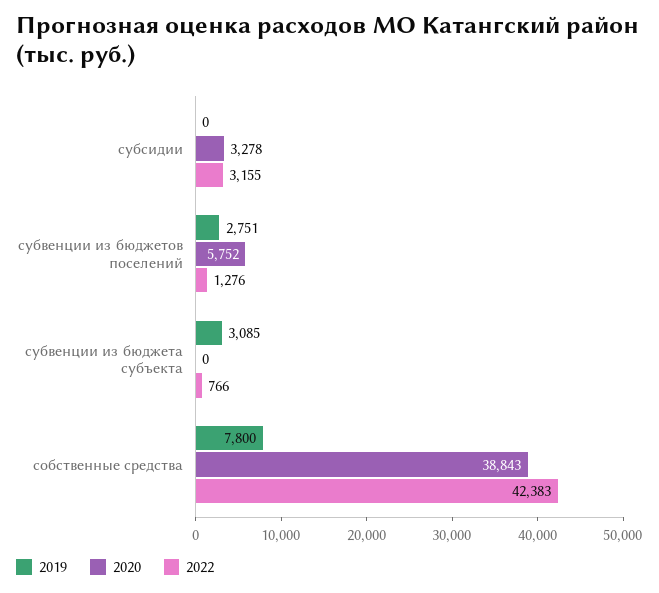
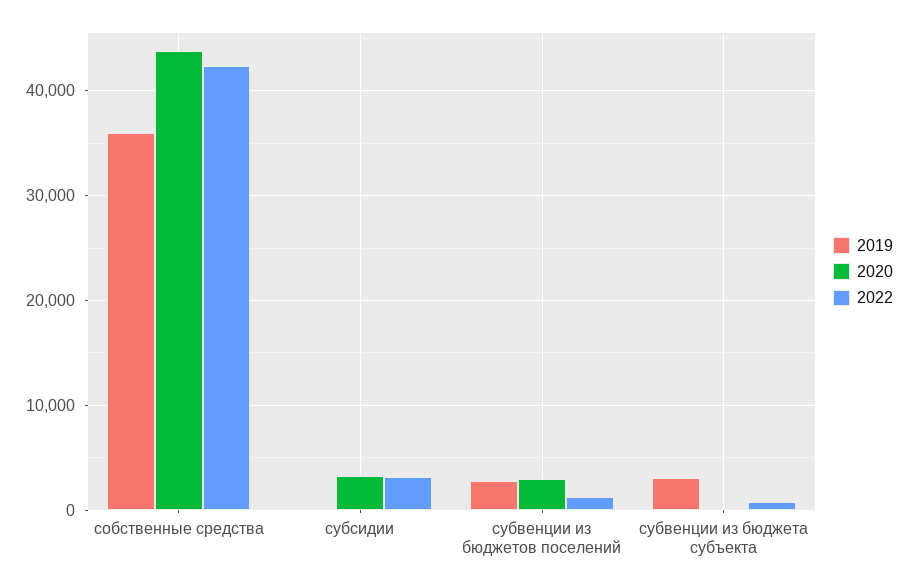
  {
    "2019": {
      "субсидии": 0,
      "субвенции из бюджетов поселений": 2751,
      "субвенции из бюджета субъекта": 3085,
-     "собственные средства": 7800
+     "собственные средства": 36000
    },
    "2020": {
      "субсидии": 3278,
-     "субвенции из бюджетов поселений": 5752,
+     "субвенции из бюджетов поселений": 3000,
      "субвенции из бюджета субъекта": 0,
-     "собственные средства": 38843
+     "собственные средства": 44000
    },
    "2022": {
      "субсидии": 3155,
      "субвенции из бюджетов поселений": 1276,
      "субвенции из бюджета субъекта": 766,
      "собственные средства": 42383
    }
  }

